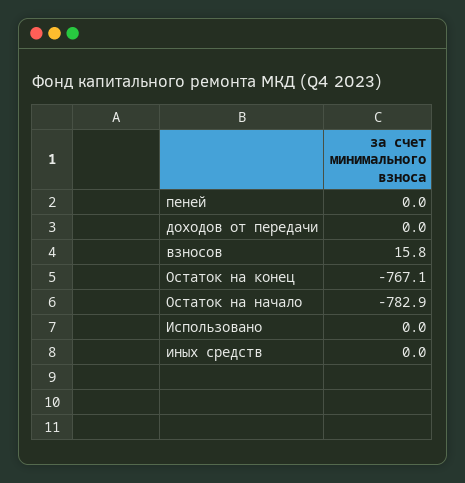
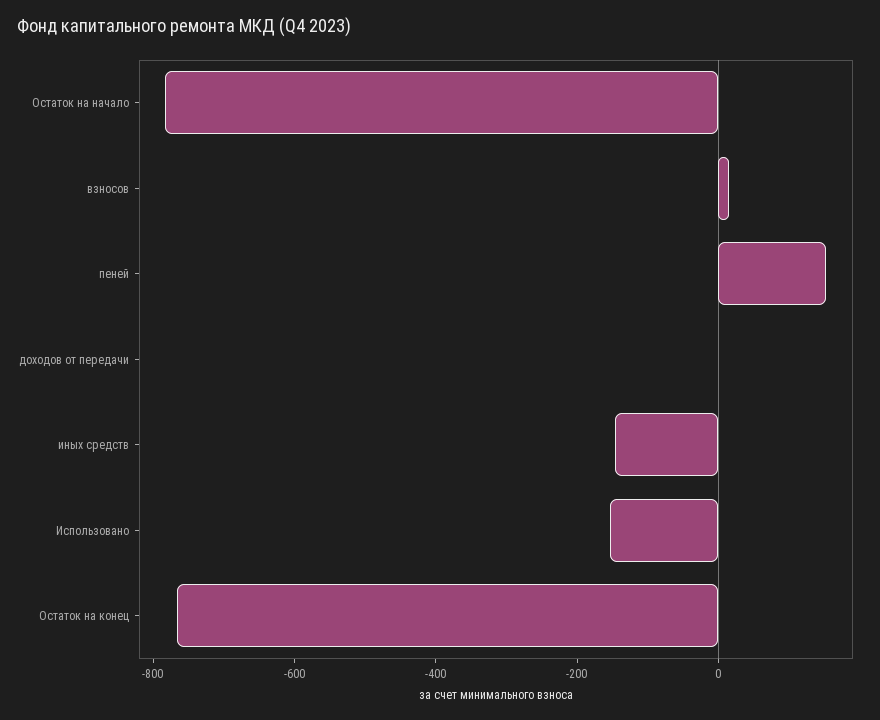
  {
-   "пеней": 0,
+   "пеней": 150,
    "доходов от передачи": 0,
    "взносов": 15.8,
    "Остаток на конец": -767.1,
    "Остаток на начало": -782.9,
-   "Использовано": 0,
+   "Использовано": -150,
-   "иных средств": 0
+   "иных средств": -150
  }

